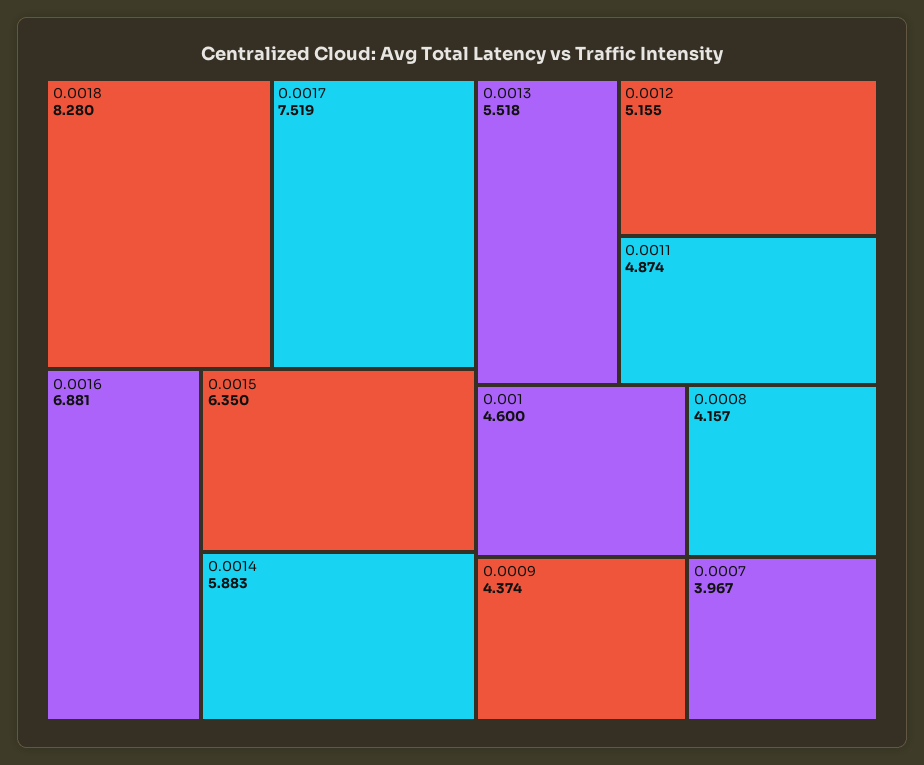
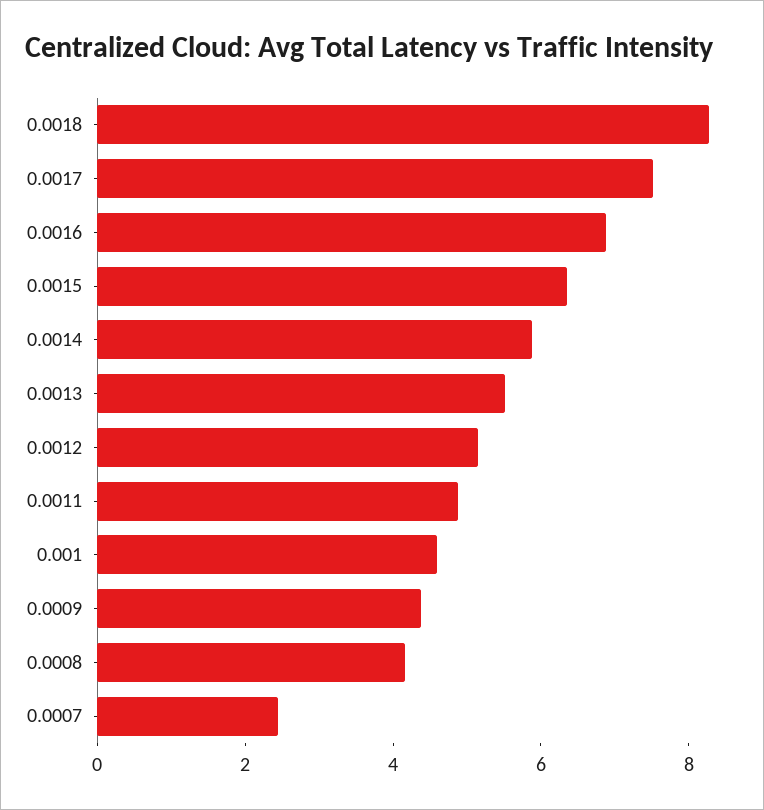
  {
    "0.0018": 8.28,
    "0.0017": 7.519,
    "0.0016": 6.881,
    "0.0015": 6.35,
    "0.0014": 5.883,
    "0.0013": 5.518,
    "0.0012": 5.155,
    "0.0011": 4.874,
    "0.001": 4.6,
    "0.0009": 4.374,
    "0.0008": 4.157,
-   "0.0007": 3.967
+   "0.0007": 2.5
  }

